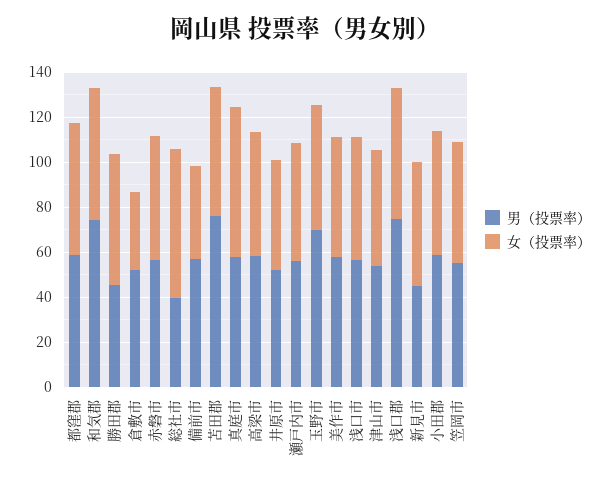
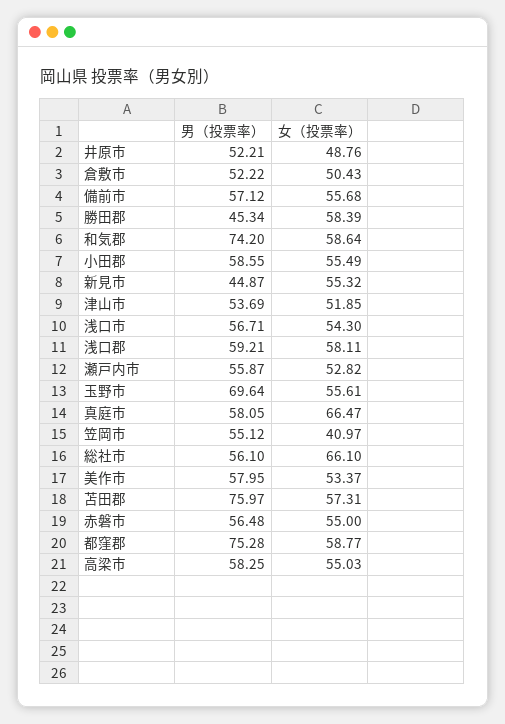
  {
    "男（投票率）": {
-     "都窪郡": 60,
+     "都窪郡": 75.28,
      "和気郡": 74.2,
      "勝田郡": 45.34,
      "倉敷市": 52.22,
      "赤磐市": 56.48,
-     "総社市": 40,
+     "総社市": 56.1,
      "備前市": 57.12,
      "苫田郡": 75.97,
      "真庭市": 58.05,
      "高梁市": 58.25,
      "井原市": 52.21,
      "瀬戸内市": 55.87,
      "玉野市": 69.64,
      "美作市": 57.95,
      "浅口市": 56.71,
      "津山市": 53.69,
-     "浅口郡": 75,
+     "浅口郡": 59.21,
      "新見市": 44.87,
      "小田郡": 58.55,
      "笠岡市": 55.12
    },
    "女（投票率）": {
      "都窪郡": 58.77,
      "和気郡": 58.64,
      "勝田郡": 58.39,
-     "倉敷市": 35,
+     "倉敷市": 50.43,
      "赤磐市": 55,
      "総社市": 66.1,
-     "備前市": 40,
+     "備前市": 55.68,
      "苫田郡": 57.31,
      "真庭市": 66.47,
      "高梁市": 55.03,
      "井原市": 48.76,
      "瀬戸内市": 52.82,
      "玉野市": 55.61,
      "美作市": 53.37,
      "浅口市": 54.3,
      "津山市": 51.85,
      "浅口郡": 58.11,
      "新見市": 55.32,
      "小田郡": 55.49,
-     "笠岡市": 55
+     "笠岡市": 40.97
    }
  }

